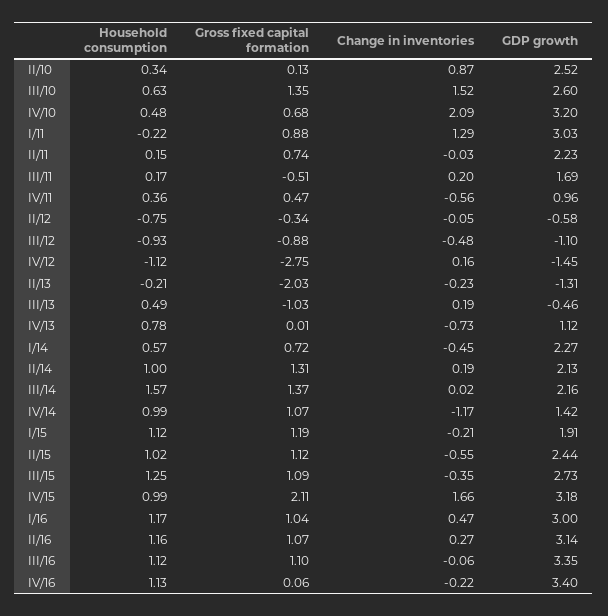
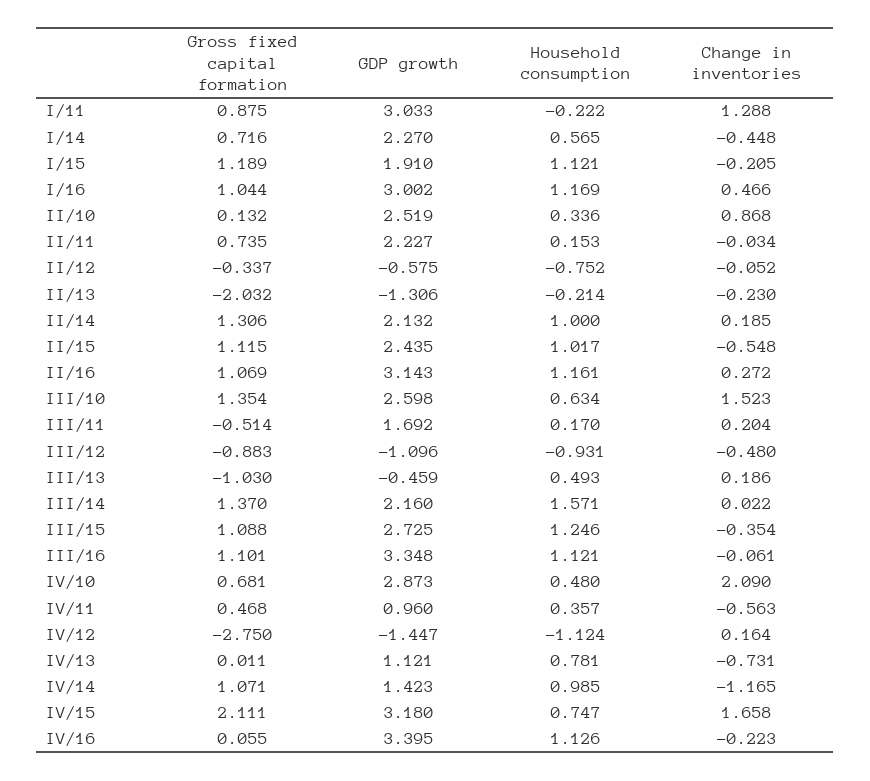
  {
    "Household consumption": {
      "II/10": 0.336,
      "III/10": 0.634,
      "IV/10": 0.48,
      "I/11": -0.222,
      "II/11": 0.153,
      "III/11": 0.17,
      "IV/11": 0.357,
      "II/12": -0.752,
      "III/12": -0.931,
      "IV/12": -1.124,
      "II/13": -0.214,
      "III/13": 0.493,
      "IV/13": 0.781,
      "I/14": 0.565,
      "II/14": 1,
      "III/14": 1.571,
      "IV/14": 0.985,
      "I/15": 1.121,
      "II/15": 1.017,
      "III/15": 1.246,
-     "IV/15": 0.99,
+     "IV/15": 0.747,
      "I/16": 1.169,
      "II/16": 1.161,
      "III/16": 1.121,
      "IV/16": 1.126
    },
    "Gross fixed capital formation": {
      "II/10": 0.132,
      "III/10": 1.354,
      "IV/10": 0.681,
      "I/11": 0.875,
      "II/11": 0.735,
      "III/11": -0.514,
      "IV/11": 0.468,
      "II/12": -0.337,
      "III/12": -0.883,
      "IV/12": -2.75,
      "II/13": -2.032,
      "III/13": -1.03,
      "IV/13": 0.011,
      "I/14": 0.716,
      "II/14": 1.306,
      "III/14": 1.37,
      "IV/14": 1.071,
      "I/15": 1.189,
      "II/15": 1.115,
      "III/15": 1.088,
      "IV/15": 2.111,
      "I/16": 1.044,
      "II/16": 1.069,
      "III/16": 1.101,
      "IV/16": 0.055
    },
    "Change in inventories": {
      "II/10": 0.868,
      "III/10": 1.523,
      "IV/10": 2.09,
      "I/11": 1.288,
      "II/11": -0.034,
      "III/11": 0.204,
      "IV/11": -0.563,
      "II/12": -0.052,
      "III/12": -0.48,
      "IV/12": 0.164,
      "II/13": -0.23,
      "III/13": 0.186,
      "IV/13": -0.731,
      "I/14": -0.448,
      "II/14": 0.185,
      "III/14": 0.022,
      "IV/14": -1.165,
      "I/15": -0.205,
      "II/15": -0.548,
      "III/15": -0.354,
      "IV/15": 1.658,
      "I/16": 0.466,
      "II/16": 0.272,
      "III/16": -0.061,
      "IV/16": -0.223
    },
    "GDP growth": {
      "II/10": 2.519,
      "III/10": 2.598,
-     "IV/10": 3.2,
+     "IV/10": 2.873,
      "I/11": 3.033,
      "II/11": 2.227,
      "III/11": 1.692,
      "IV/11": 0.96,
      "II/12": -0.575,
      "III/12": -1.096,
      "IV/12": -1.447,
      "II/13": -1.306,
      "III/13": -0.459,
      "IV/13": 1.121,
      "I/14": 2.27,
      "II/14": 2.132,
      "III/14": 2.16,
      "IV/14": 1.423,
      "I/15": 1.91,
      "II/15": 2.435,
      "III/15": 2.725,
      "IV/15": 3.18,
      "I/16": 3.002,
      "II/16": 3.143,
      "III/16": 3.348,
      "IV/16": 3.395
    }
  }

